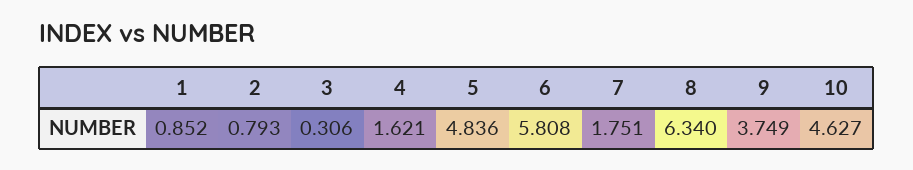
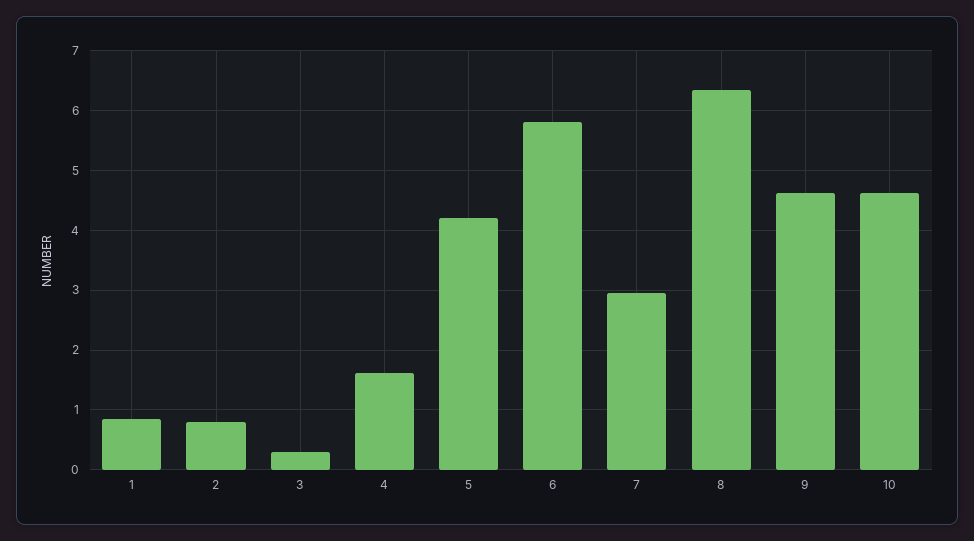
  {
    "1": 0.852,
    "2": 0.793,
    "3": 0.306,
    "4": 1.621,
-   "5": 4.836,
+   "5": 4.2,
    "6": 5.808,
-   "7": 1.751,
+   "7": 3,
    "8": 6.34,
-   "9": 3.749,
+   "9": 4.6,
    "10": 4.627
  }

